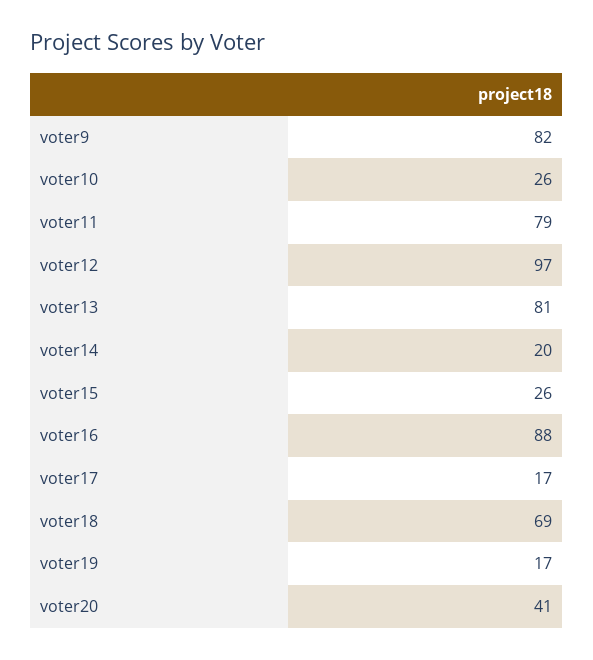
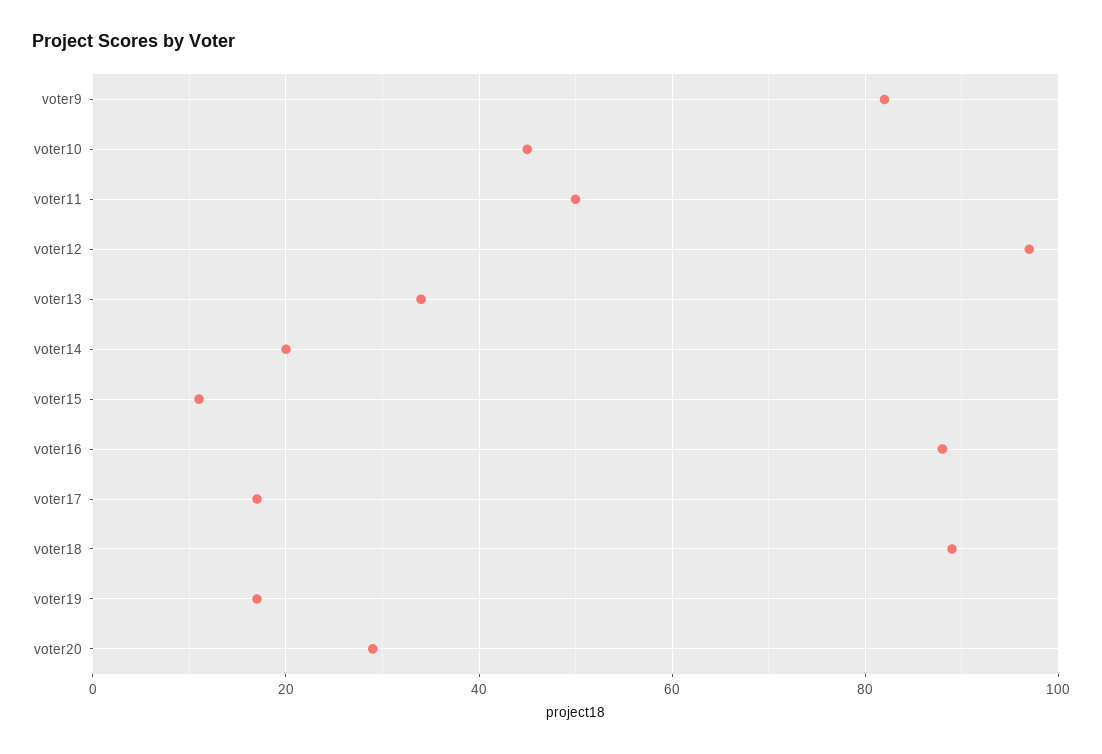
  {
    "voter9": 82,
-   "voter10": 26,
+   "voter10": 45,
-   "voter11": 79,
+   "voter11": 50,
    "voter12": 97,
-   "voter13": 81,
+   "voter13": 35,
    "voter14": 20,
-   "voter15": 26,
+   "voter15": 10,
    "voter16": 88,
    "voter17": 17,
-   "voter18": 69,
+   "voter18": 90,
    "voter19": 17,
-   "voter20": 41
+   "voter20": 30
  }

